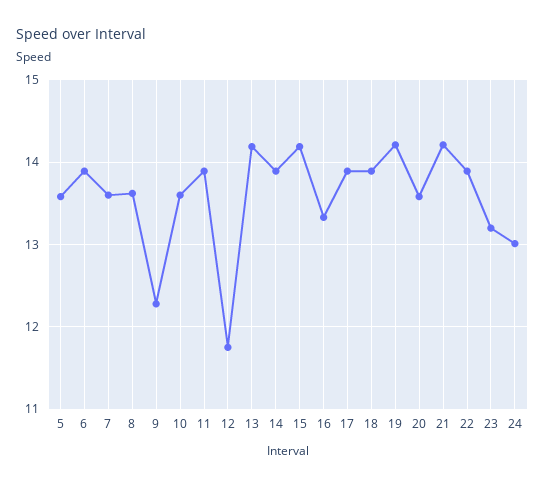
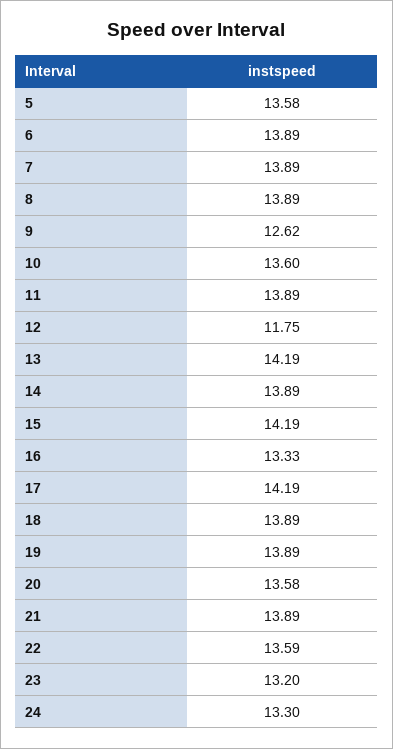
  {
    "5": 13.58,
    "6": 13.89,
-   "7": 13.6,
+   "7": 13.89,
-   "8": 13.6,
+   "8": 13.89,
-   "9": 12.3,
+   "9": 12.62,
    "10": 13.6,
    "11": 13.89,
    "12": 11.75,
    "13": 14.19,
    "14": 13.89,
    "15": 14.19,
    "16": 13.33,
-   "17": 13.9,
+   "17": 14.19,
    "18": 13.89,
-   "19": 14.2,
+   "19": 13.89,
    "20": 13.58,
-   "21": 14.2,
+   "21": 13.89,
-   "22": 13.9,
+   "22": 13.59,
    "23": 13.2,
-   "24": 13
+   "24": 13.3
  }

